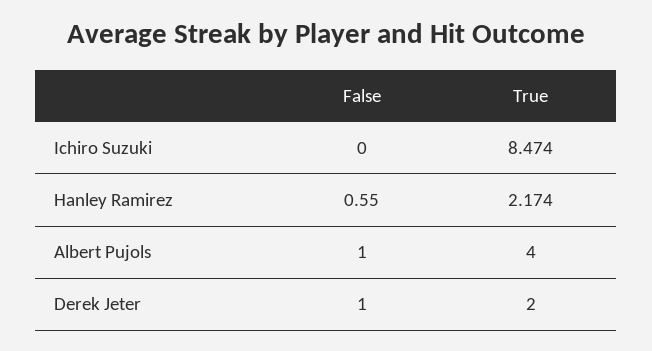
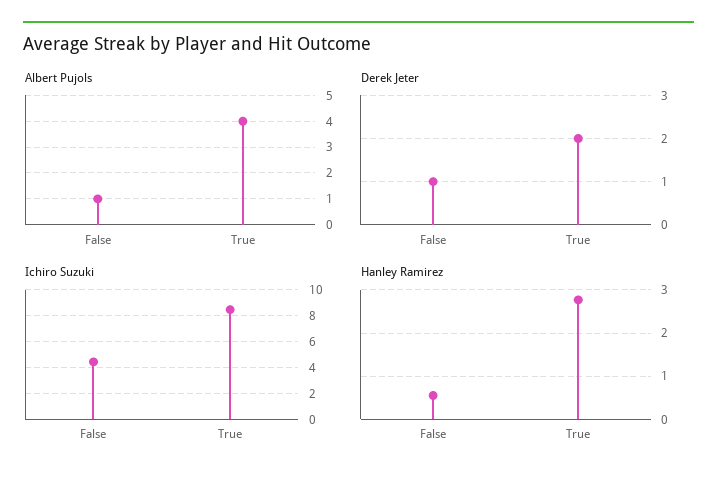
  {
    "Ichiro Suzuki": {
-     "False": 0,
+     "False": 4.5,
      "True": 8.474
    },
    "Hanley Ramirez": {
      "False": 0.55,
-     "True": 2.174
+     "True": 2.8
    },
    "Albert Pujols": {
      "False": 1,
      "True": 4
    },
    "Derek Jeter": {
      "False": 1,
      "True": 2
    }
  }

